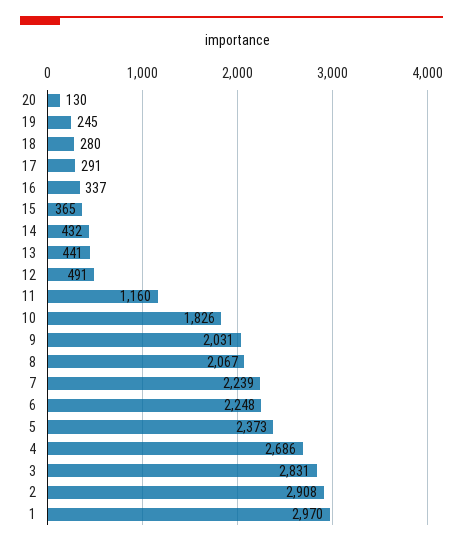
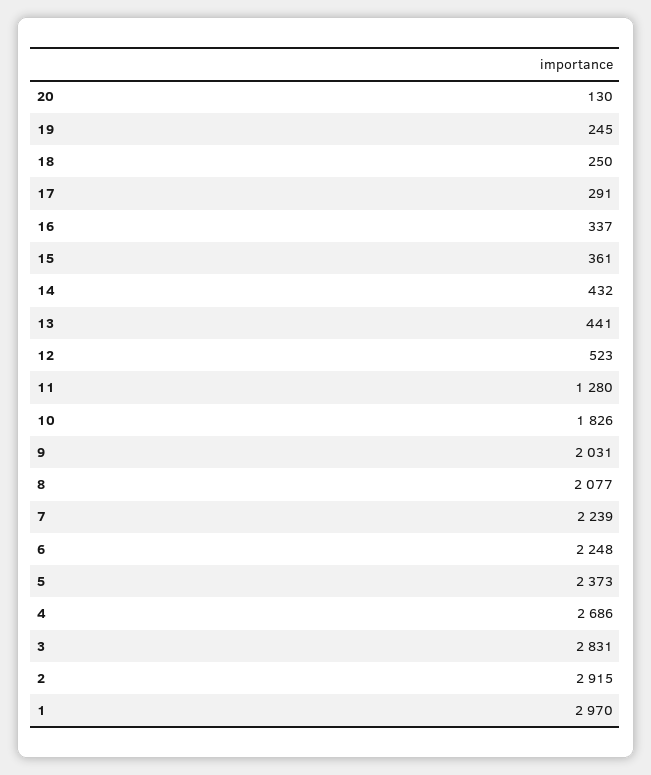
  {
    "20": 130,
    "19": 245,
-   "18": 280,
+   "18": 250,
    "17": 291,
    "16": 337,
-   "15": 365,
+   "15": 361,
    "14": 432,
    "13": 441,
-   "12": 491,
+   "12": 523,
-   "11": 1160,
+   "11": 1280,
    "10": 1826,
    "9": 2031,
-   "8": 2067,
+   "8": 2077,
    "7": 2239,
    "6": 2248,
    "5": 2373,
    "4": 2686,
    "3": 2831,
-   "2": 2908,
+   "2": 2915,
    "1": 2970
  }

